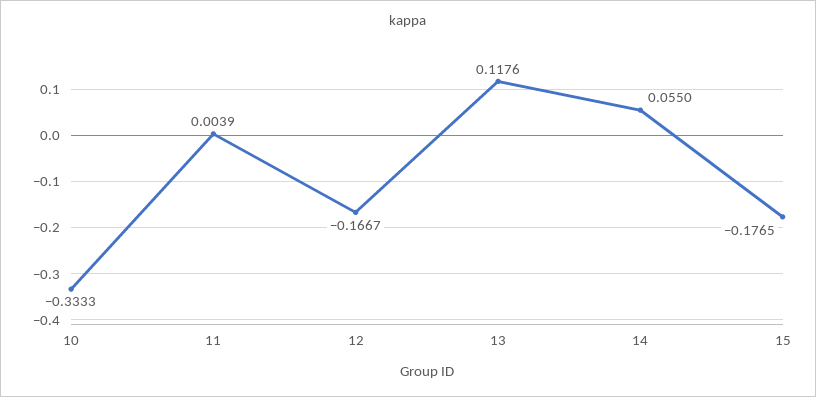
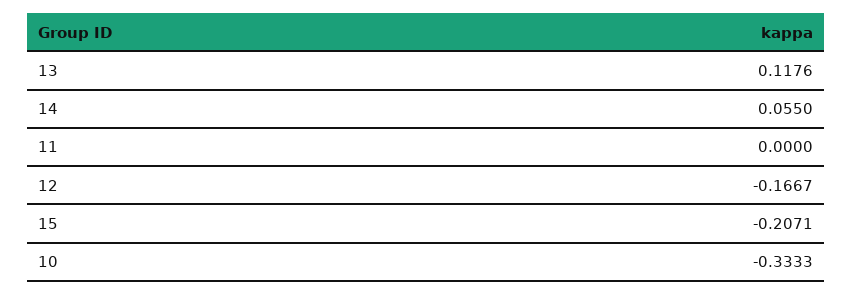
  {
    "10": -0.3333,
-   "11": 0.0039,
+   "11": 0,
    "12": -0.1667,
    "13": 0.1176,
    "14": 0.055,
-   "15": -0.1765
+   "15": -0.2071
  }

